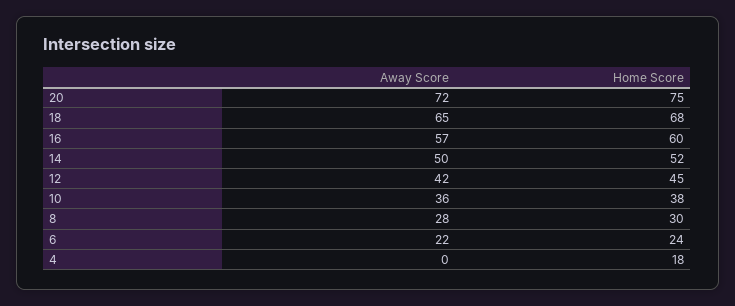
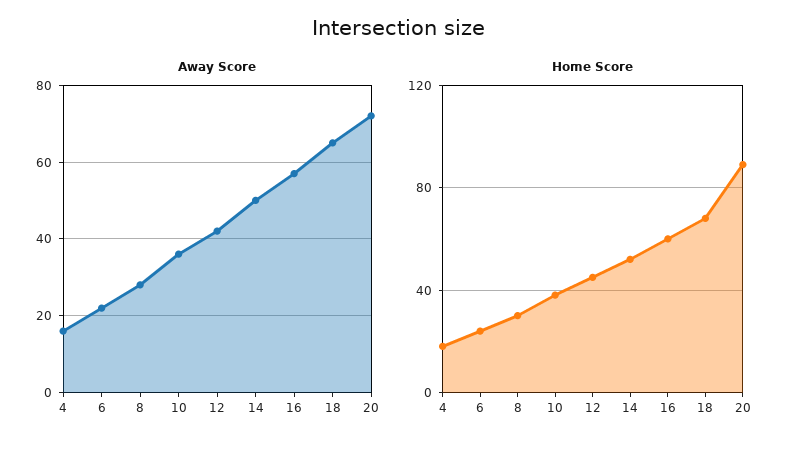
  {
    "Away Score": {
      "20": 72,
      "18": 65,
      "16": 57,
      "14": 50,
      "12": 42,
      "10": 36,
      "8": 28,
      "6": 22,
-     "4": 0
+     "4": 15
    },
    "Home Score": {
-     "20": 75,
+     "20": 90,
      "18": 68,
      "16": 60,
      "14": 52,
      "12": 45,
      "10": 38,
      "8": 30,
      "6": 24,
      "4": 18
    }
  }

